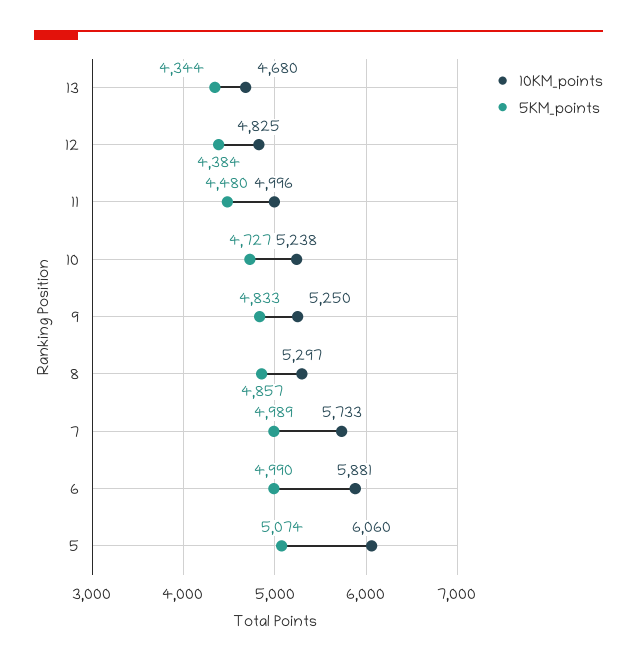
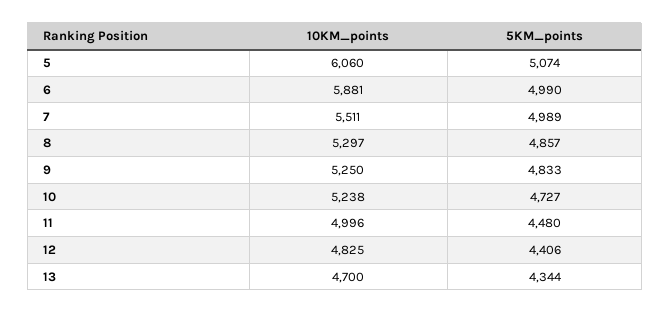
  {
    "10KM_points": {
-     "13": 4680,
+     "13": 4700,
      "12": 4825,
      "11": 4996,
      "10": 5238,
      "9": 5250,
      "8": 5297,
-     "7": 5733,
+     "7": 5511,
      "6": 5881,
      "5": 6060
    },
    "5KM_points": {
      "13": 4344,
-     "12": 4384,
+     "12": 4406,
      "11": 4480,
      "10": 4727,
      "9": 4833,
      "8": 4857,
      "7": 4989,
      "6": 4990,
      "5": 5074
    }
  }

